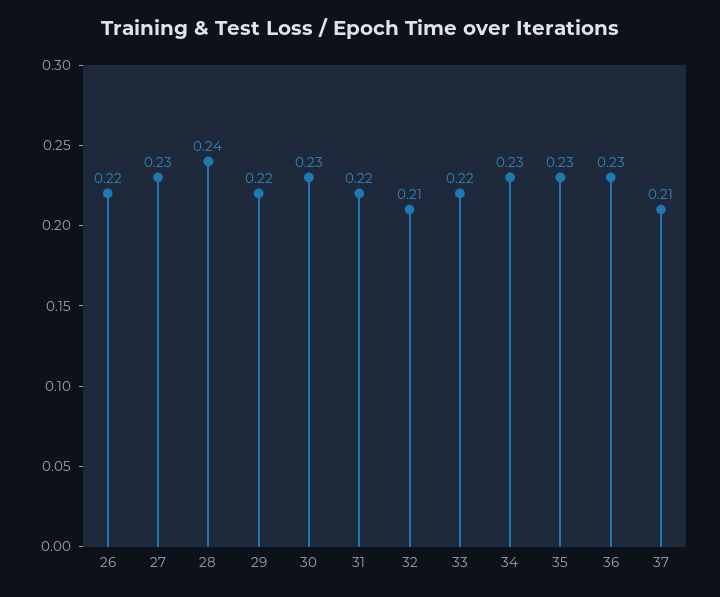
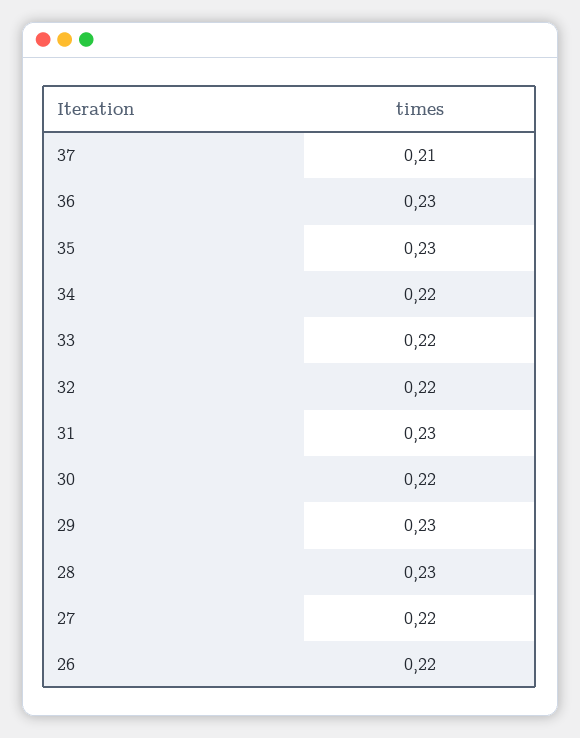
  {
    "26": 0.22,
-   "27": 0.23,
+   "27": 0.22,
-   "28": 0.24,
+   "28": 0.23,
-   "29": 0.22,
+   "29": 0.23,
-   "30": 0.23,
+   "30": 0.22,
-   "31": 0.22,
+   "31": 0.23,
-   "32": 0.21,
+   "32": 0.22,
    "33": 0.22,
-   "34": 0.23,
+   "34": 0.22,
    "35": 0.23,
    "36": 0.23,
    "37": 0.21
  }

